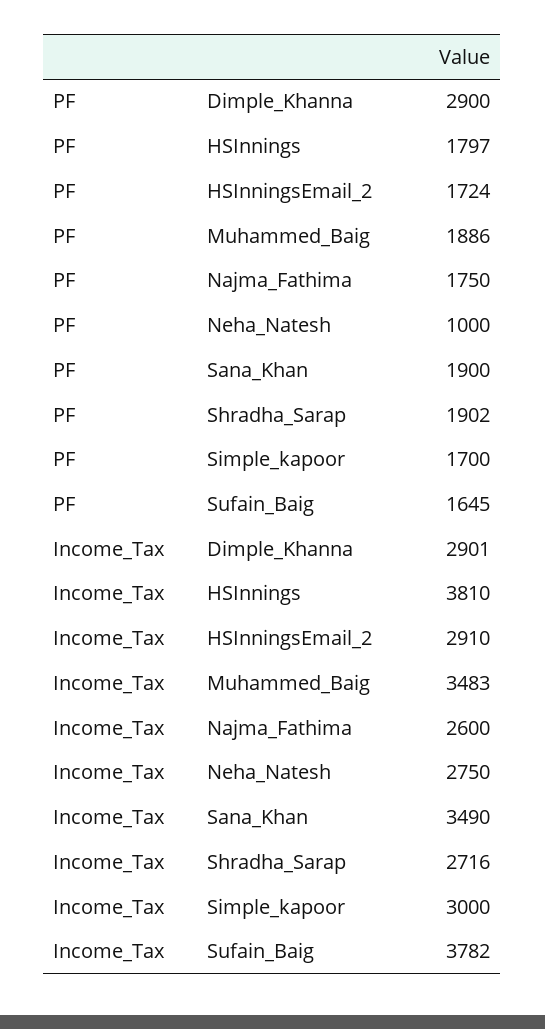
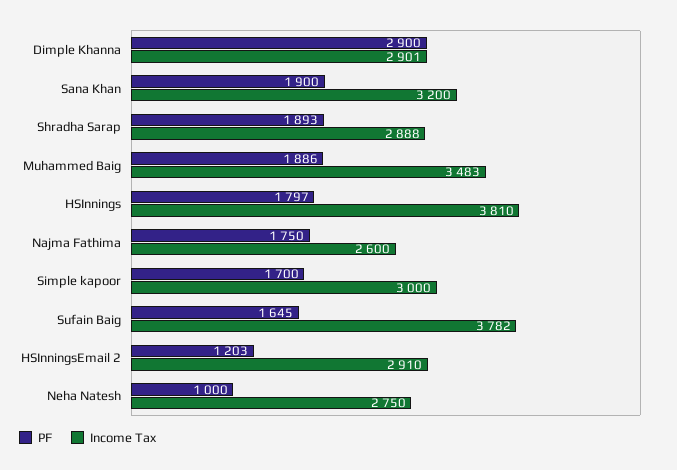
  {
    "PF": {
      "Dimple_Khanna": 2900,
      "HSInnings": 1797,
-     "HSInningsEmail_2": 1724,
+     "HSInningsEmail_2": 1203,
      "Muhammed_Baig": 1886,
      "Najma_Fathima": 1750,
      "Neha_Natesh": 1000,
      "Sana_Khan": 1900,
-     "Shradha_Sarap": 1902,
+     "Shradha_Sarap": 1893,
      "Simple_kapoor": 1700,
      "Sufain_Baig": 1645
    },
    "Income_Tax": {
      "Dimple_Khanna": 2901,
      "HSInnings": 3810,
      "HSInningsEmail_2": 2910,
      "Muhammed_Baig": 3483,
      "Najma_Fathima": 2600,
      "Neha_Natesh": 2750,
-     "Sana_Khan": 3490,
+     "Sana_Khan": 3200,
-     "Shradha_Sarap": 2716,
+     "Shradha_Sarap": 2888,
      "Simple_kapoor": 3000,
      "Sufain_Baig": 3782
    }
  }

